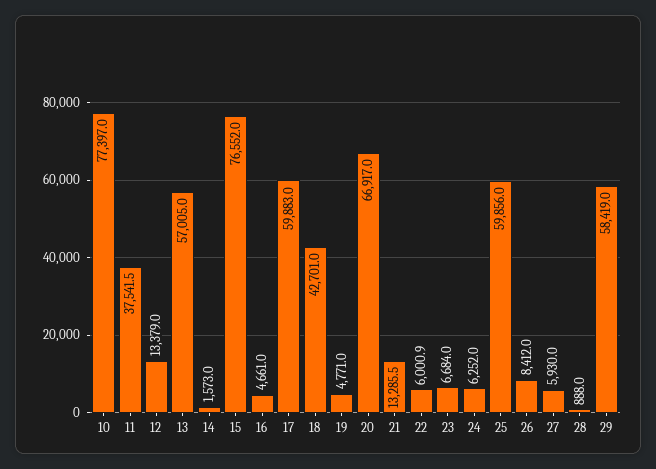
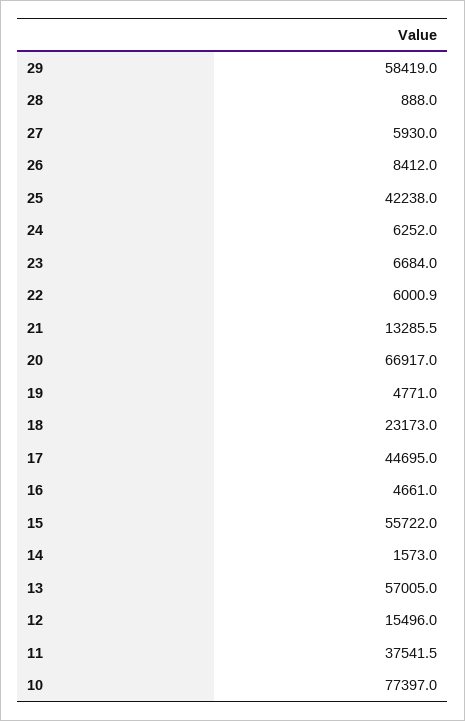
  {
    "10": 77397,
    "11": 37541.5,
-   "12": 13379,
+   "12": 15496,
    "13": 57005,
    "14": 1573,
-   "15": 76552,
+   "15": 55722,
    "16": 4661,
-   "17": 59883,
+   "17": 44695,
-   "18": 42701,
+   "18": 23173,
    "19": 4771,
    "20": 66917,
    "21": 13285.5,
    "22": 6000.9,
    "23": 6684,
    "24": 6252,
-   "25": 59856,
+   "25": 42238,
    "26": 8412,
    "27": 5930,
    "28": 888,
    "29": 58419
  }

